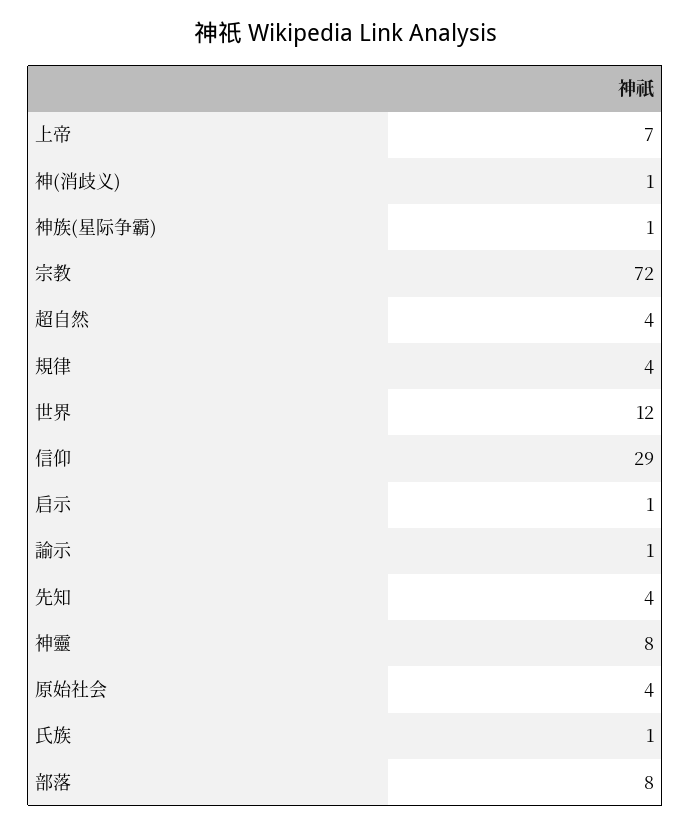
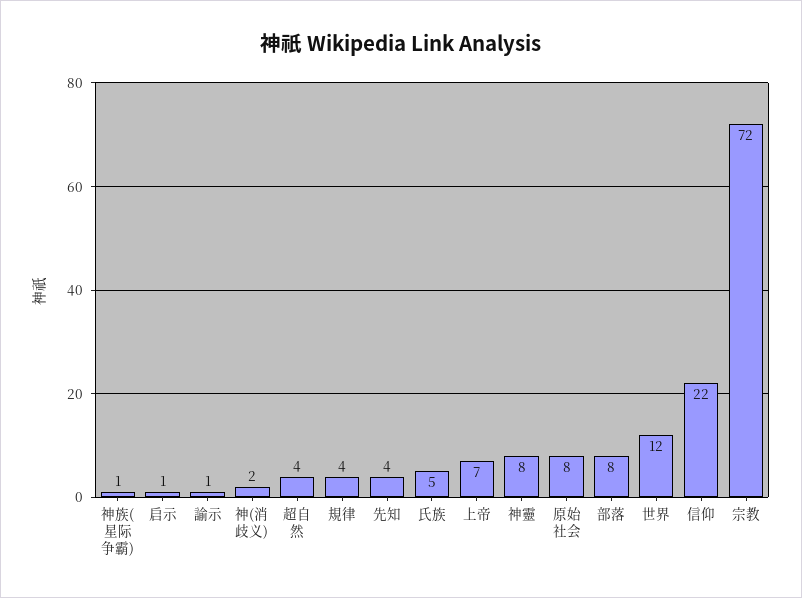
  {
    "上帝": 7,
-   "神(消歧义)": 1,
+   "神(消歧义)": 2,
    "神族(星际争霸)": 1,
    "宗教": 72,
    "超自然": 4,
    "規律": 4,
    "世界": 12,
-   "信仰": 29,
+   "信仰": 22,
    "启示": 1,
    "諭示": 1,
    "先知": 4,
    "神靈": 8,
-   "原始社会": 4,
+   "原始社会": 8,
-   "氏族": 1,
+   "氏族": 5,
    "部落": 8
  }

